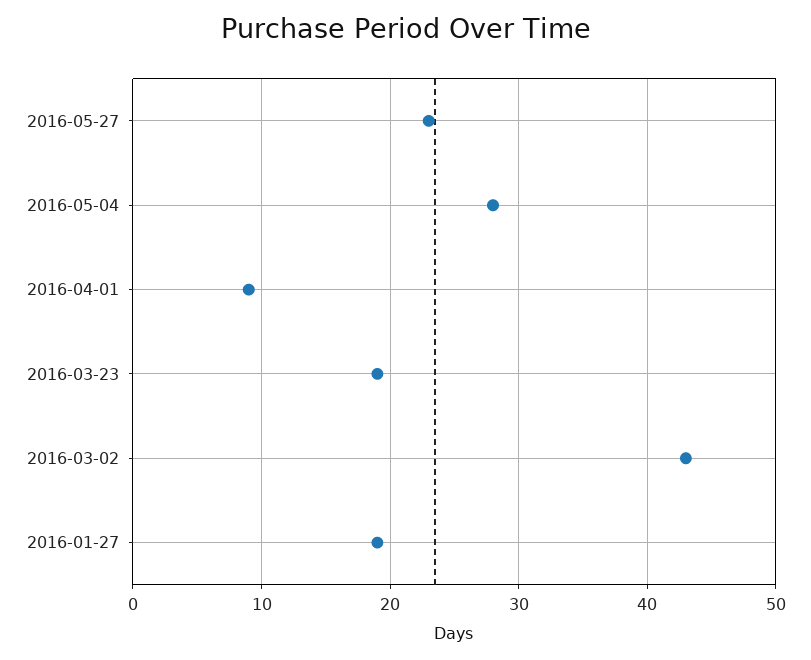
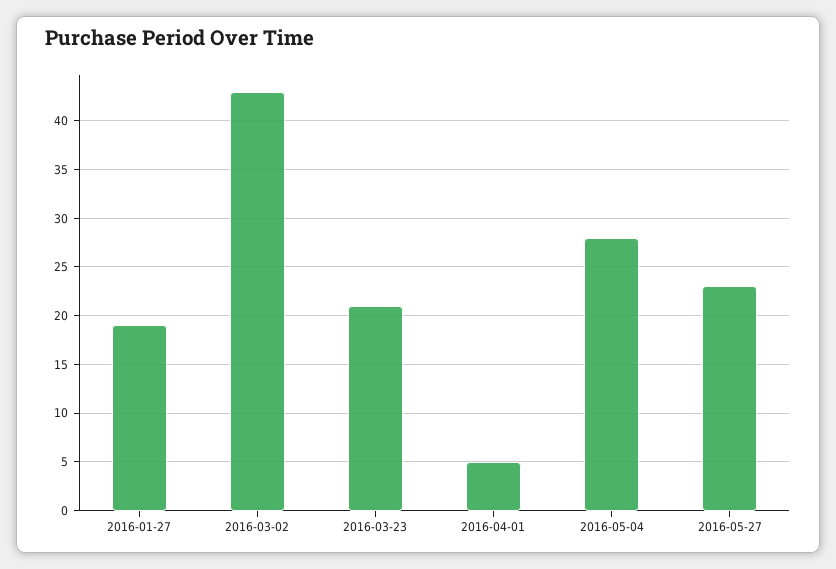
  {
    "2016-05-27": 23,
    "2016-05-04": 28,
-   "2016-04-01": 9,
+   "2016-04-01": 5,
-   "2016-03-23": 19,
+   "2016-03-23": 21,
    "2016-03-02": 43,
    "2016-01-27": 19
  }

